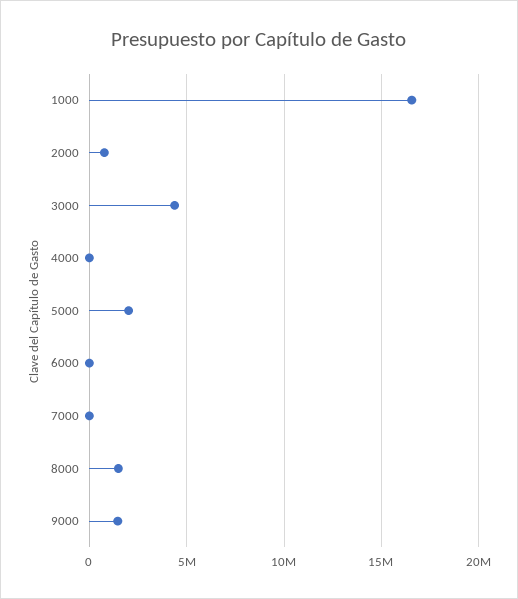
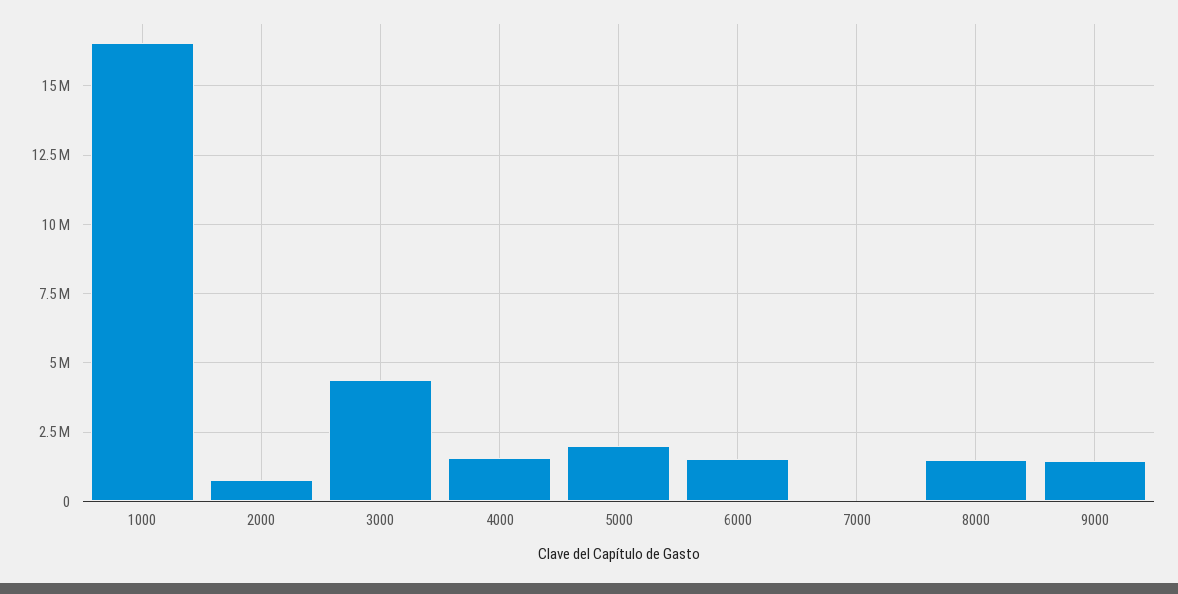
  {
    "1000": 16500000,
    "2000": 750000,
    "3000": 4500000,
-   "4000": 0,
+   "4000": 1500000,
    "5000": 2000000,
-   "6000": 0,
+   "6000": 1500000,
    "7000": 0,
    "8000": 1500000,
    "9000": 1500000
  }

